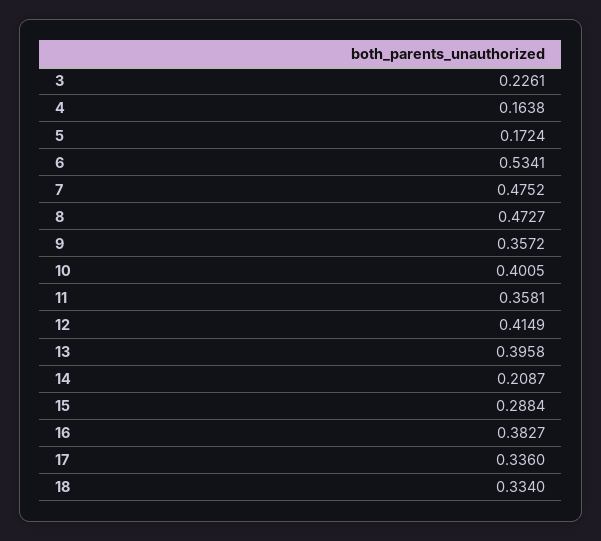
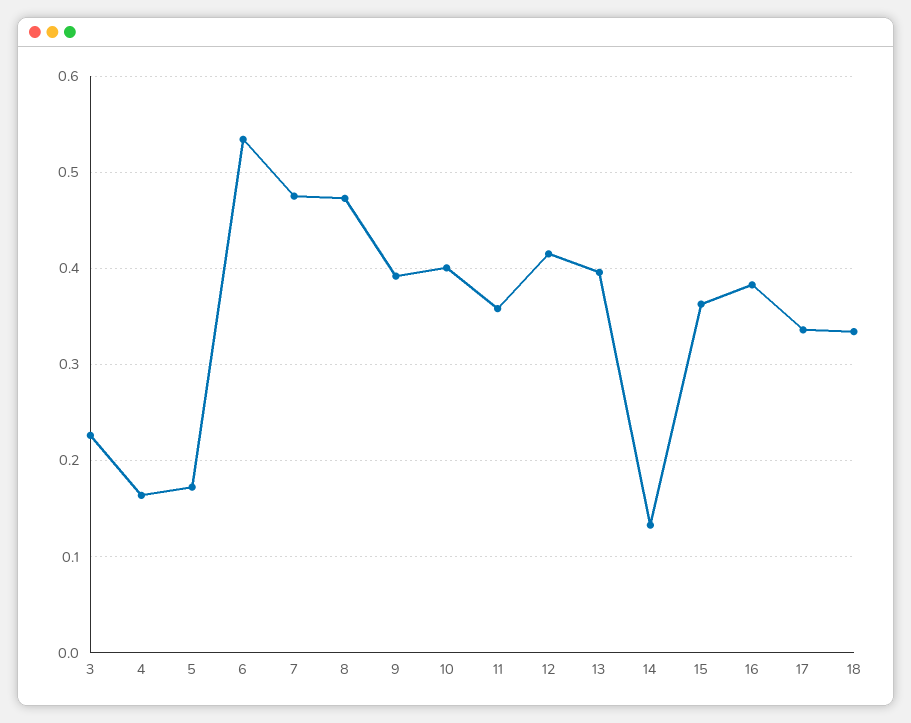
  {
    "3": 0.2261,
    "4": 0.1638,
    "5": 0.1724,
    "6": 0.5341,
    "7": 0.4752,
    "8": 0.4727,
-   "9": 0.3572,
+   "9": 0.39,
    "10": 0.4005,
    "11": 0.3581,
    "12": 0.4149,
    "13": 0.3958,
-   "14": 0.2087,
+   "14": 0.13,
-   "15": 0.2884,
+   "15": 0.36,
    "16": 0.3827,
    "17": 0.336,
    "18": 0.334
  }

